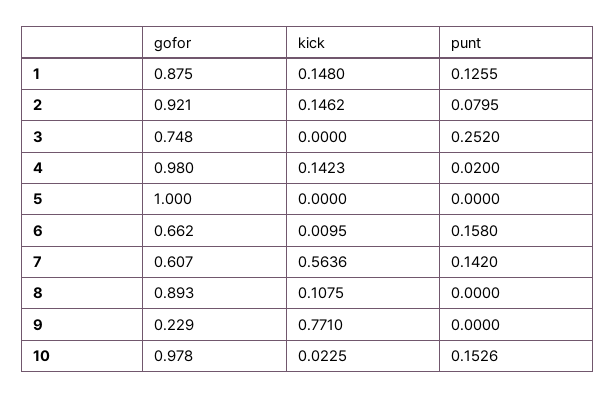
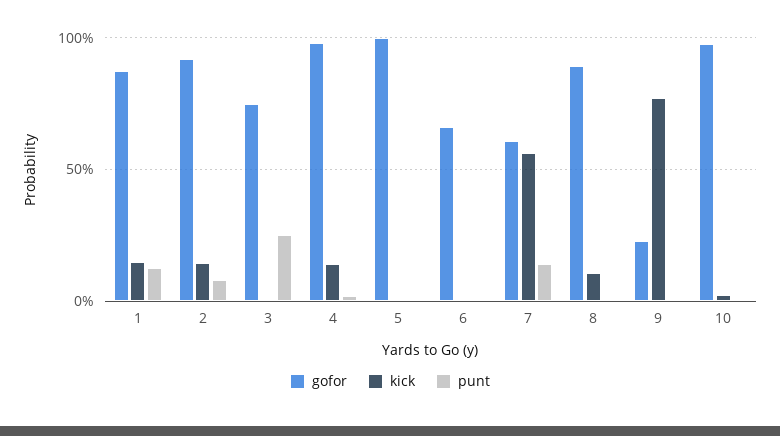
  {
    "gofor": {
      "1": 0.875,
      "2": 0.921,
      "3": 0.748,
      "4": 0.98,
      "5": 1,
      "6": 0.662,
      "7": 0.607,
      "8": 0.893,
      "9": 0.229,
      "10": 0.978
    },
    "kick": {
      "1": 0.148,
      "2": 0.1462,
      "3": 0,
      "4": 0.1423,
      "5": 0,
      "6": 0.0095,
      "7": 0.5636,
      "8": 0.1075,
      "9": 0.771,
      "10": 0.0225
    },
    "punt": {
      "1": 0.1255,
      "2": 0.0795,
      "3": 0.252,
      "4": 0.02,
      "5": 0,
-     "6": 0.158,
+     "6": 0,
      "7": 0.142,
      "8": 0,
      "9": 0,
-     "10": 0.1526
+     "10": 0
    }
  }

